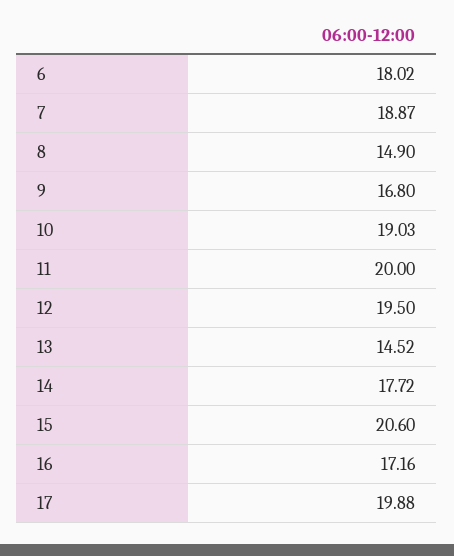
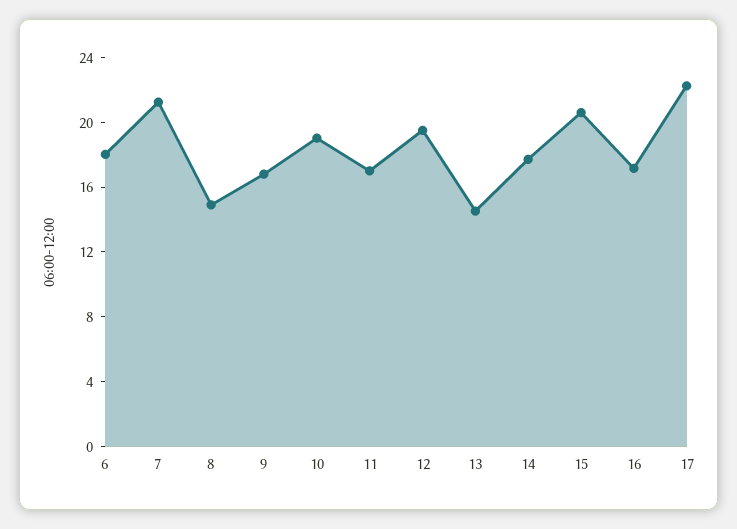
  {
    "6": 18.02,
-   "7": 18.87,
+   "7": 21,
    "8": 14.9,
    "9": 16.8,
    "10": 19.03,
-   "11": 20,
+   "11": 17,
    "12": 19.5,
    "13": 14.52,
    "14": 17.72,
    "15": 20.6,
    "16": 17.16,
-   "17": 19.88
+   "17": 22
  }

